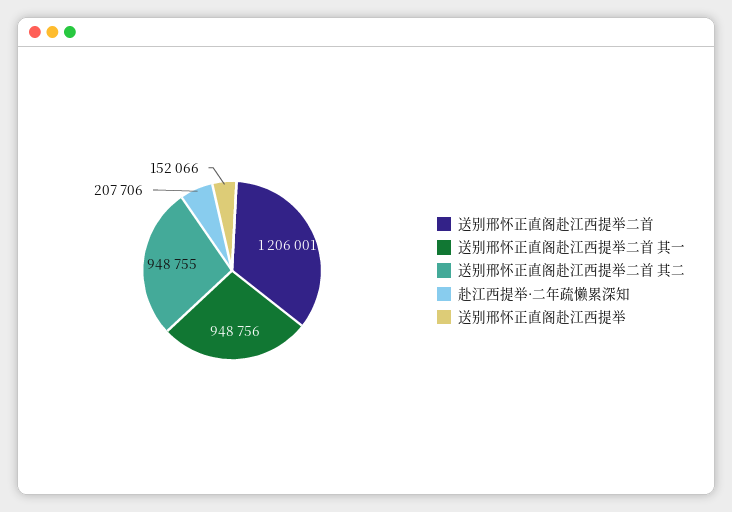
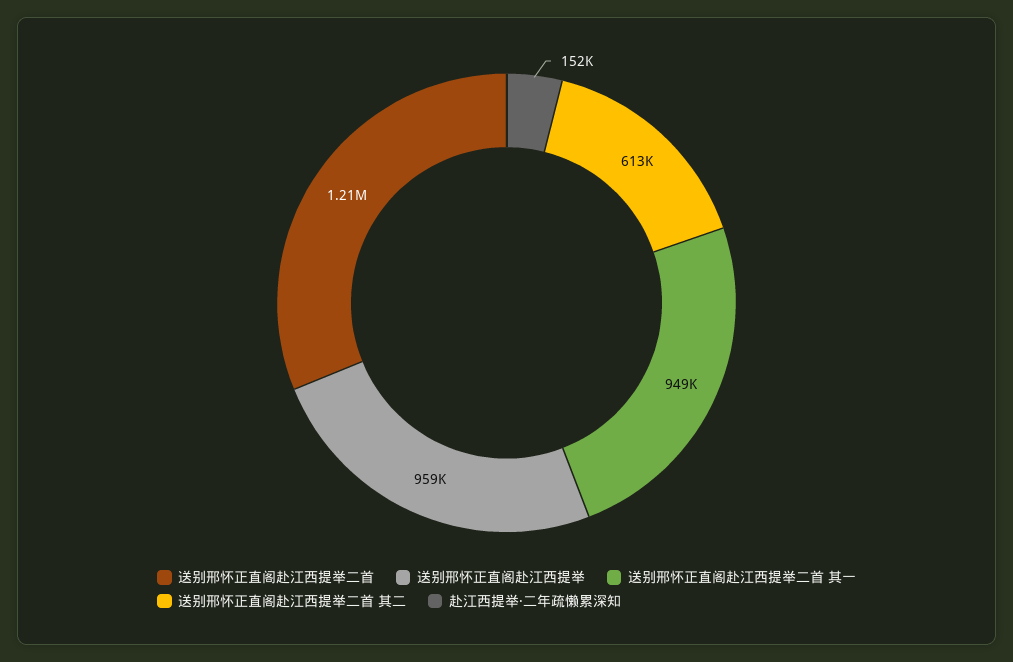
  {
    "送别邢怀正直阁赴江西提举二首": 1206001,
    "送别邢怀正直阁赴江西提举二首 其一": 948756,
-   "送别邢怀正直阁赴江西提举二首 其二": 948755,
+   "送别邢怀正直阁赴江西提举二首 其二": 613000,
-   "赴江西提举·二年疏懒累深知": 207706,
+   "赴江西提举·二年疏懒累深知": 152000,
-   "送别邢怀正直阁赴江西提举": 152066
+   "送别邢怀正直阁赴江西提举": 959000
  }

